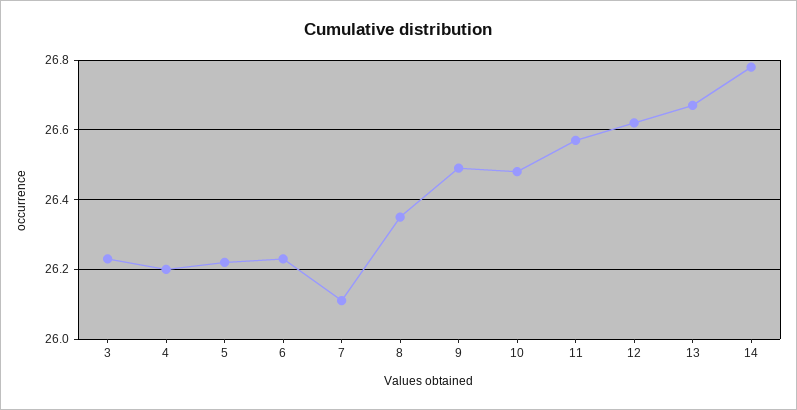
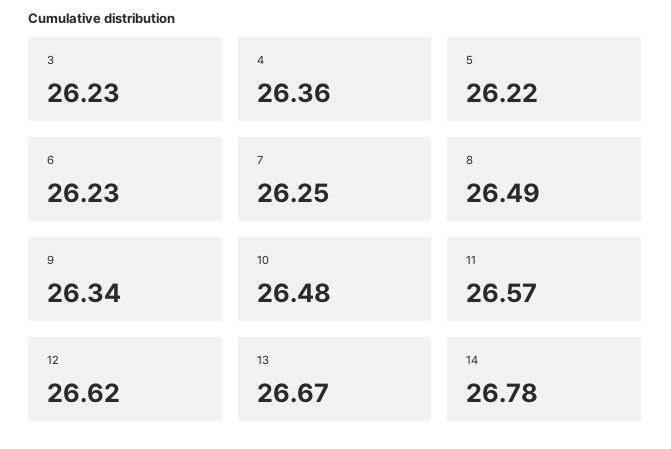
  {
    "3": 26.23,
-   "4": 26.2,
+   "4": 26.36,
    "5": 26.22,
    "6": 26.23,
-   "7": 26.1,
+   "7": 26.25,
-   "8": 26.35,
+   "8": 26.49,
-   "9": 26.5,
+   "9": 26.34,
    "10": 26.48,
    "11": 26.57,
    "12": 26.62,
    "13": 26.67,
    "14": 26.78
  }

